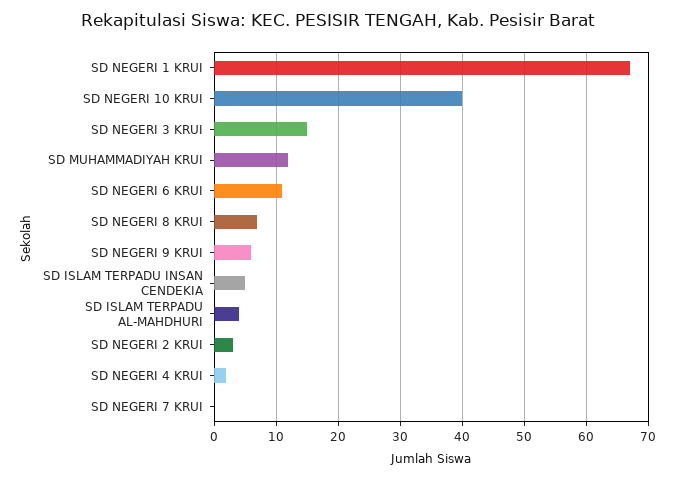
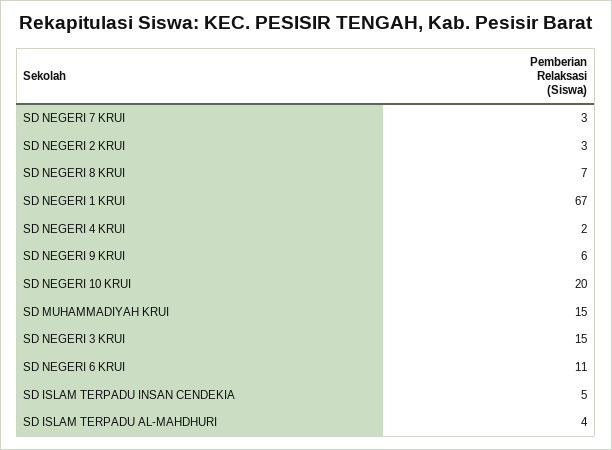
  {
    "SD NEGERI 1 KRUI": 67,
-   "SD NEGERI 10 KRUI": 40,
+   "SD NEGERI 10 KRUI": 20,
    "SD NEGERI 3 KRUI": 15,
-   "SD MUHAMMADIYAH KRUI": 12,
+   "SD MUHAMMADIYAH KRUI": 15,
    "SD NEGERI 6 KRUI": 11,
    "SD NEGERI 8 KRUI": 7,
    "SD NEGERI 9 KRUI": 6,
    "SD ISLAM TERPADU INSAN CENDEKIA": 5,
    "SD ISLAM TERPADU AL-MAHDHURI": 4,
    "SD NEGERI 2 KRUI": 3,
    "SD NEGERI 4 KRUI": 2,
-   "SD NEGERI 7 KRUI": 0
+   "SD NEGERI 7 KRUI": 3
  }

